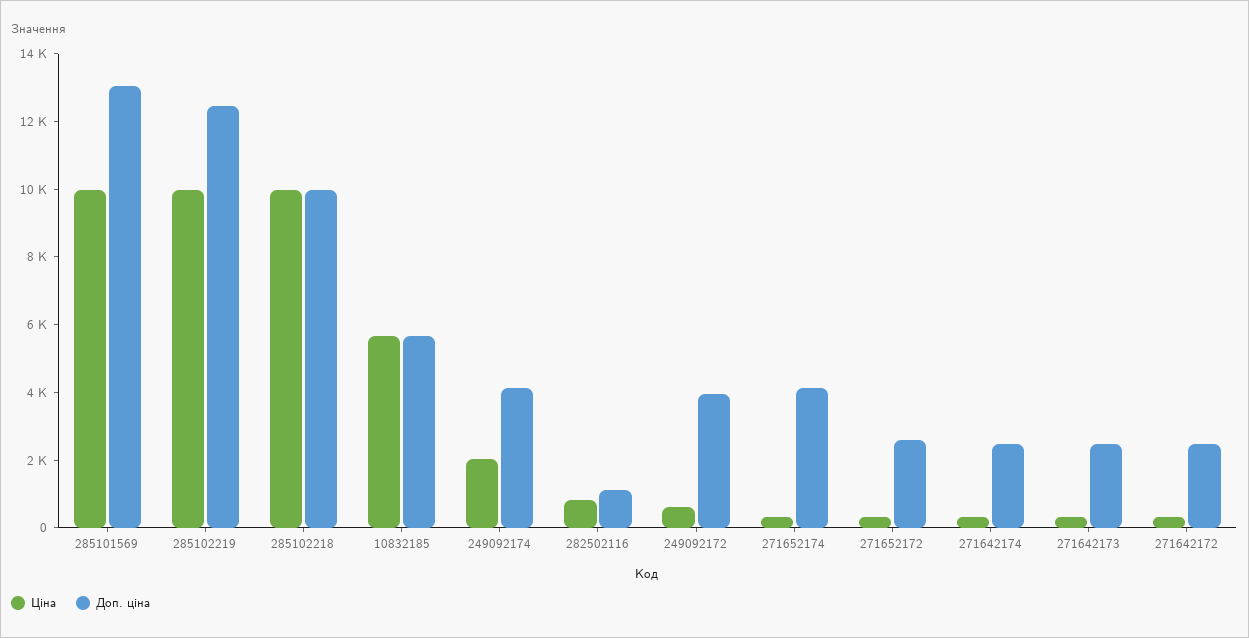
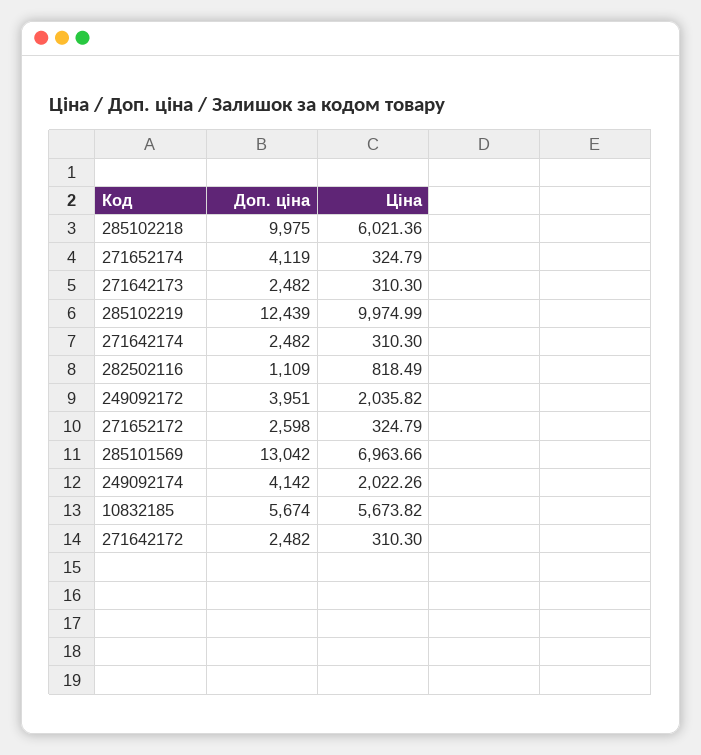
  {
    "Ціна": {
-     "285101569": 10000,
+     "285101569": 6963.66,
      "285102219": 9974.99,
-     "285102218": 10000,
+     "285102218": 6021.36,
      "10832185": 5673.82,
      "249092174": 2022.26,
      "282502116": 818.49,
-     "249092172": 500,
+     "249092172": 2035.82,
      "271652174": 324.79,
      "271652172": 324.79,
      "271642174": 310.3,
      "271642173": 310.3,
      "271642172": 310.3
    },
    "Доп. ціна": {
      "285101569": 13042,
      "285102219": 12439,
      "285102218": 9975,
      "10832185": 5674,
      "249092174": 4142,
      "282502116": 1109,
      "249092172": 3951,
      "271652174": 4119,
      "271652172": 2598,
      "271642174": 2482,
      "271642173": 2482,
      "271642172": 2482
    }
  }

